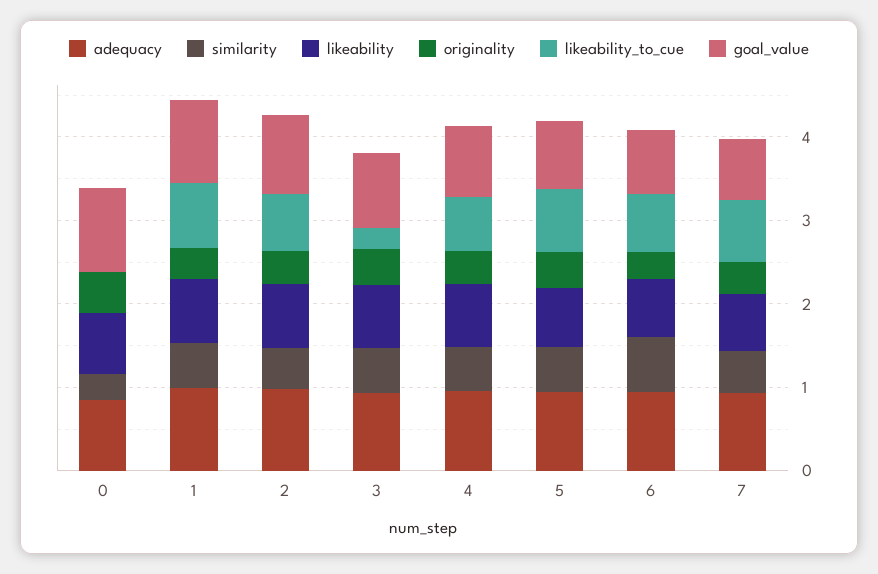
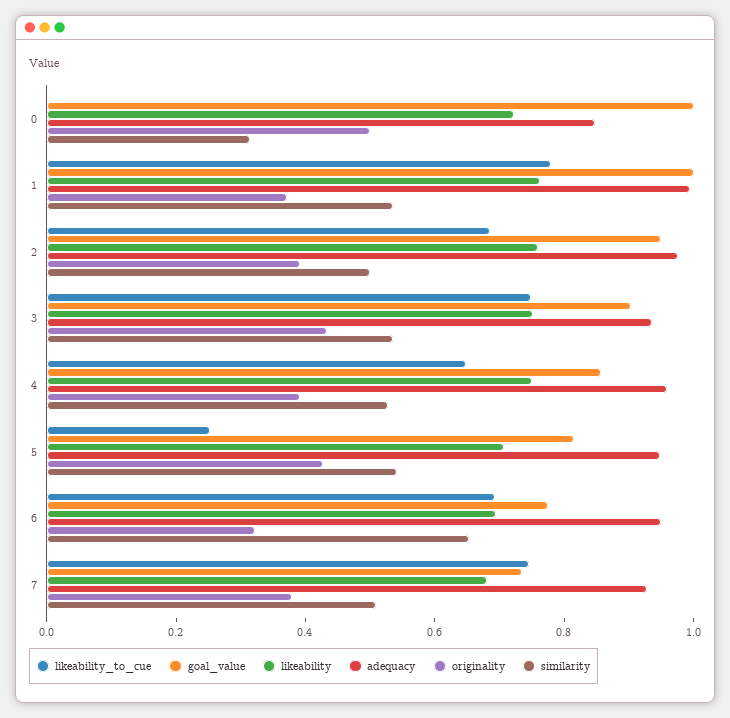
  {
    "adequacy": {
      "0": 0.85,
      "1": 1,
      "2": 1,
      "3": 0.95,
      "4": 0.95,
      "5": 0.95,
      "6": 0.95,
      "7": 0.95
    },
    "similarity": {
      "0": 0.3,
      "1": 0.55,
      "2": 0.5,
      "3": 0.55,
      "4": 0.55,
      "5": 0.55,
      "6": 0.65,
      "7": 0.5
    },
    "likeability": {
      "0": 0.7,
      "1": 0.75,
      "2": 0.75,
      "3": 0.75,
      "4": 0.75,
      "5": 0.7,
      "6": 0.7,
      "7": 0.7
    },
    "originality": {
      "0": 0.5,
      "1": 0.35,
      "2": 0.4,
      "3": 0.45,
      "4": 0.4,
      "5": 0.45,
      "6": 0.3,
      "7": 0.4
    },
    "likeability_to_cue": {
      "0": 0,
      "1": 0.8,
      "2": 0.7,
-     "3": 0.2,
+     "3": 0.75,
      "4": 0.65,
-     "5": 0.8,
+     "5": 0.25,
      "6": 0.7,
      "7": 0.75
    },
    "goal_value": {
      "0": 1,
      "1": 1,
      "2": 0.95,
      "3": 0.9,
      "4": 0.85,
      "5": 0.8,
      "6": 0.75,
      "7": 0.75
    }
  }

